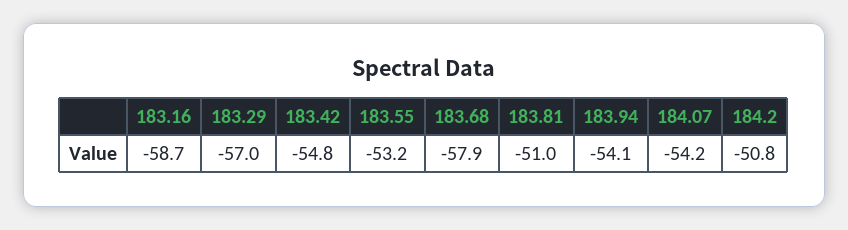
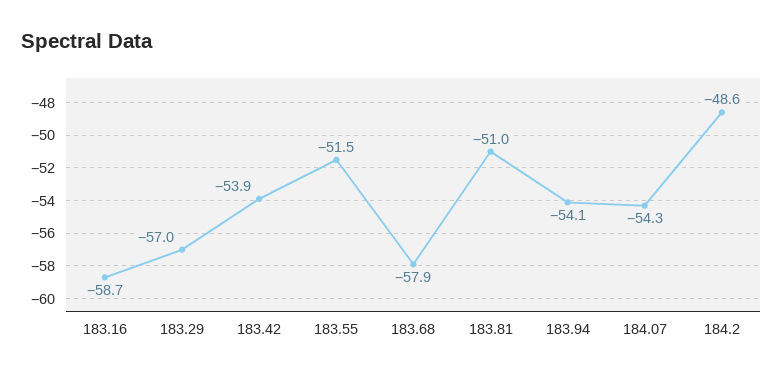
  {
    "183.16": -58.7,
    "183.29": -57,
-   "183.42": -54.8,
+   "183.42": -53.9,
-   "183.55": -53.2,
+   "183.55": -51.5,
    "183.68": -57.9,
    "183.81": -51,
    "183.94": -54.1,
-   "184.07": -54.2,
+   "184.07": -54.3,
-   "184.2": -50.8
+   "184.2": -48.6
  }

